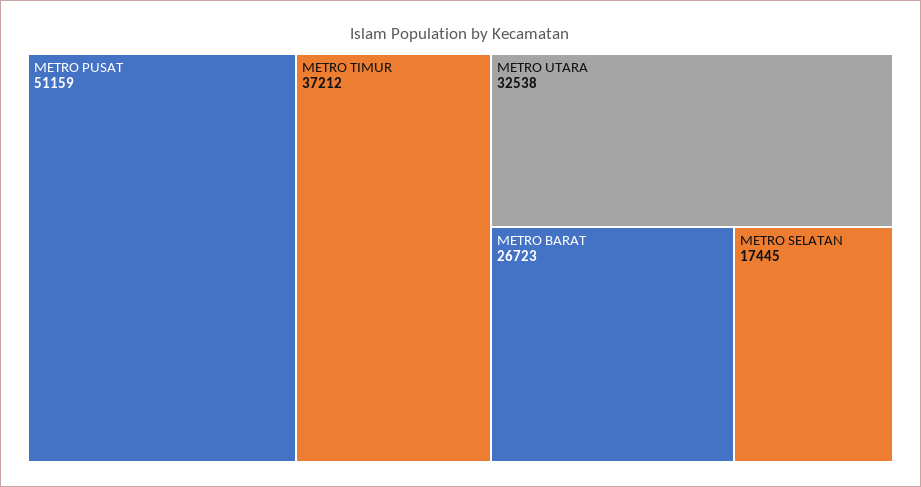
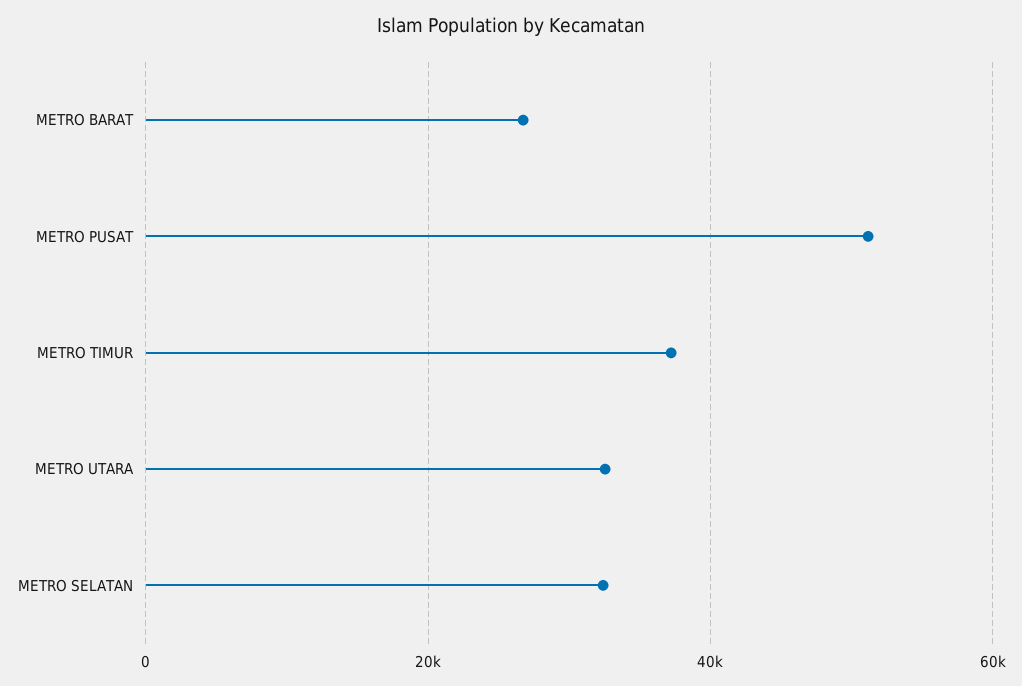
  {
    "METRO PUSAT": 51159,
    "METRO TIMUR": 37212,
    "METRO UTARA": 32538,
    "METRO BARAT": 26723,
-   "METRO SELATAN": 17445
+   "METRO SELATAN": 32000
  }

